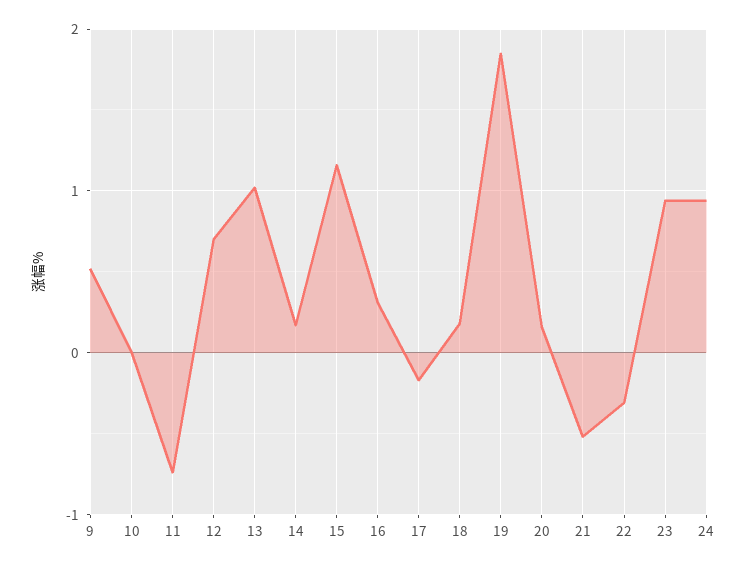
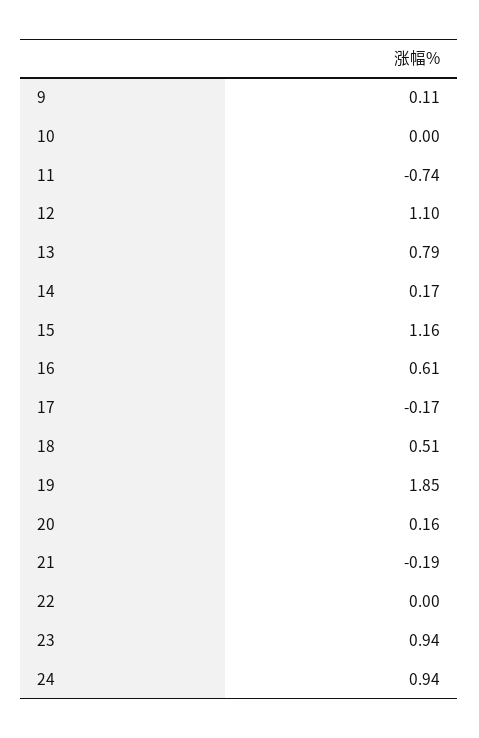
  {
-   "9": 0.5,
+   "9": 0.11,
    "10": 0,
    "11": -0.74,
-   "12": 0.7,
+   "12": 1.1,
-   "13": 1,
+   "13": 0.79,
    "14": 0.17,
    "15": 1.16,
-   "16": 0.3,
+   "16": 0.61,
    "17": -0.17,
-   "18": 0.2,
+   "18": 0.51,
    "19": 1.85,
    "20": 0.16,
-   "21": -0.5,
+   "21": -0.19,
-   "22": -0.3,
+   "22": 0,
    "23": 0.94,
    "24": 0.94
  }

